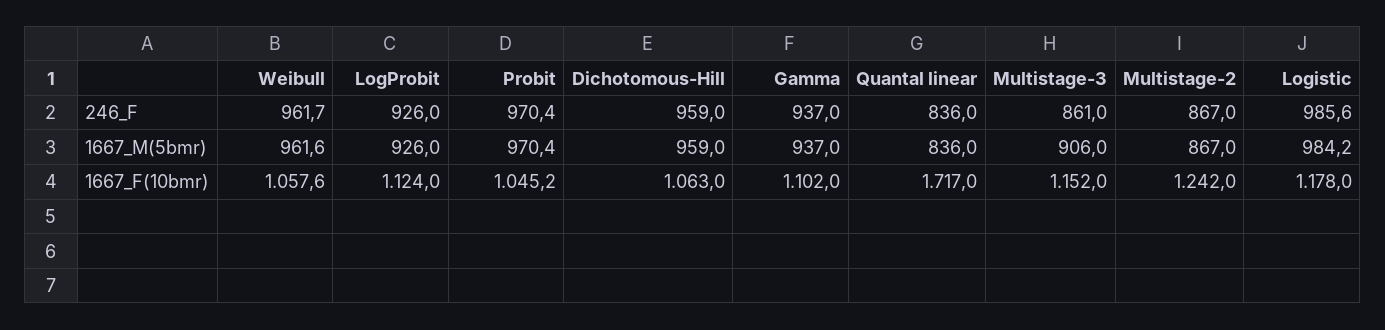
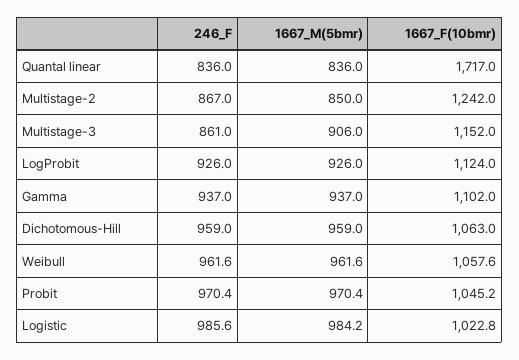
  {
    "Weibull": {
-     "246_F": 961.7,
+     "246_F": 961.6,
      "1667_M(5bmr)": 961.6,
      "1667_F(10bmr)": 1057.6
    },
    "LogProbit": {
      "246_F": 926,
      "1667_M(5bmr)": 926,
      "1667_F(10bmr)": 1124
    },
    "Probit": {
      "246_F": 970.4,
      "1667_M(5bmr)": 970.4,
      "1667_F(10bmr)": 1045.2
    },
    "Dichotomous-Hill": {
      "246_F": 959,
      "1667_M(5bmr)": 959,
      "1667_F(10bmr)": 1063
    },
    "Gamma": {
      "246_F": 937,
      "1667_M(5bmr)": 937,
      "1667_F(10bmr)": 1102
    },
    "Quantal linear": {
      "246_F": 836,
      "1667_M(5bmr)": 836,
      "1667_F(10bmr)": 1717
    },
    "Multistage-3": {
      "246_F": 861,
      "1667_M(5bmr)": 906,
      "1667_F(10bmr)": 1152
    },
    "Multistage-2": {
      "246_F": 867,
-     "1667_M(5bmr)": 867,
+     "1667_M(5bmr)": 850,
      "1667_F(10bmr)": 1242
    },
    "Logistic": {
      "246_F": 985.6,
      "1667_M(5bmr)": 984.2,
-     "1667_F(10bmr)": 1178
+     "1667_F(10bmr)": 1022.8
    }
  }

